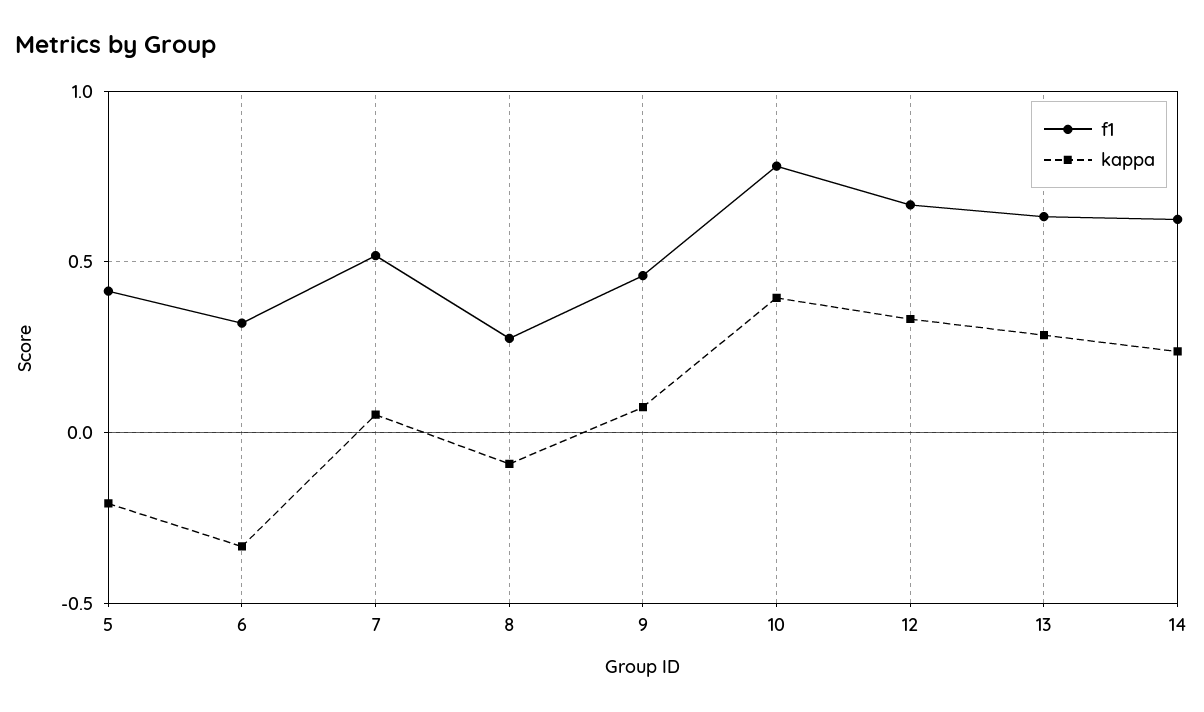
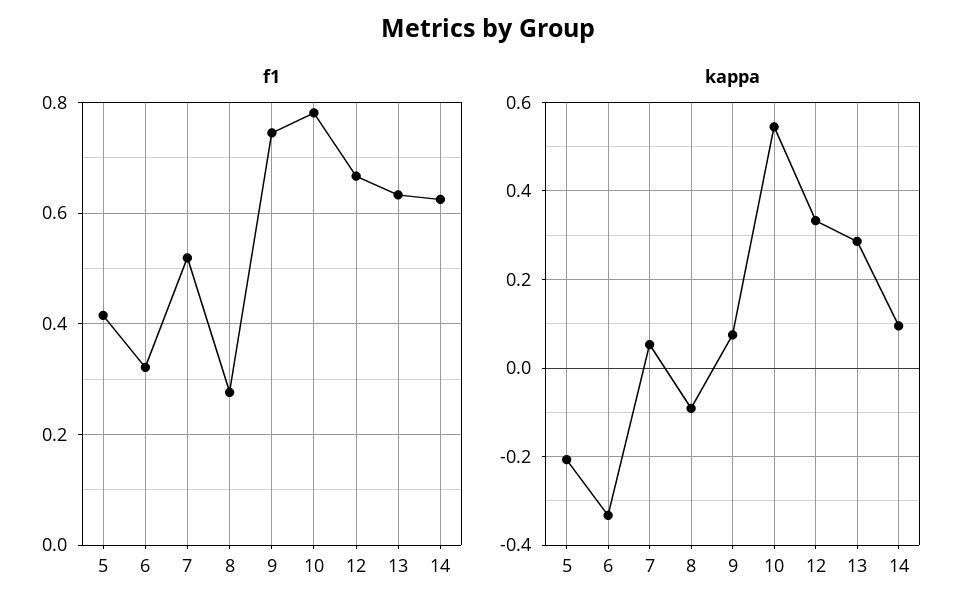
  {
    "f1": {
      "5": 0.42,
      "6": 0.32,
      "7": 0.52,
      "8": 0.28,
-     "9": 0.45,
+     "9": 0.74,
      "10": 0.78,
      "12": 0.66,
      "13": 0.64,
      "14": 0.62
    },
    "kappa": {
      "5": -0.2,
      "6": -0.34,
      "7": 0.06,
      "8": -0.1,
      "9": 0.08,
-     "10": 0.4,
+     "10": 0.54,
      "12": 0.34,
      "13": 0.28,
-     "14": 0.25
+     "14": 0.1
    }
  }

